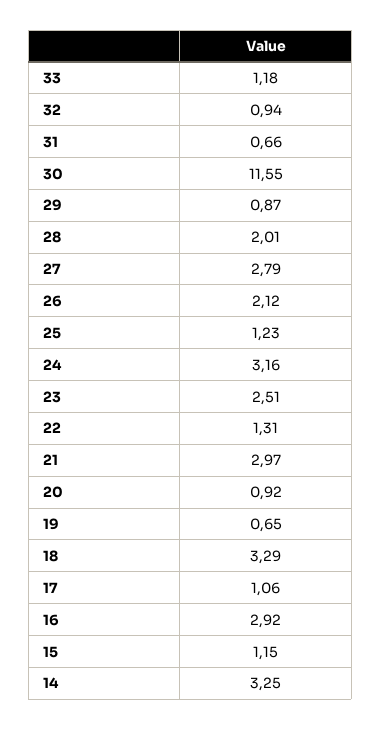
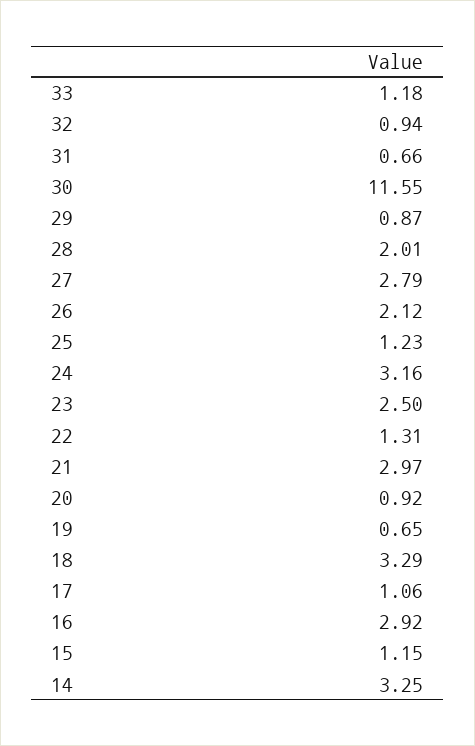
  {
    "33": 1.18,
    "32": 0.94,
    "31": 0.66,
    "30": 11.55,
    "29": 0.87,
    "28": 2.01,
    "27": 2.79,
    "26": 2.12,
    "25": 1.23,
    "24": 3.16,
-   "23": 2.51,
+   "23": 2.5,
    "22": 1.31,
    "21": 2.97,
    "20": 0.92,
    "19": 0.65,
    "18": 3.29,
    "17": 1.06,
    "16": 2.92,
    "15": 1.15,
    "14": 3.25
  }

